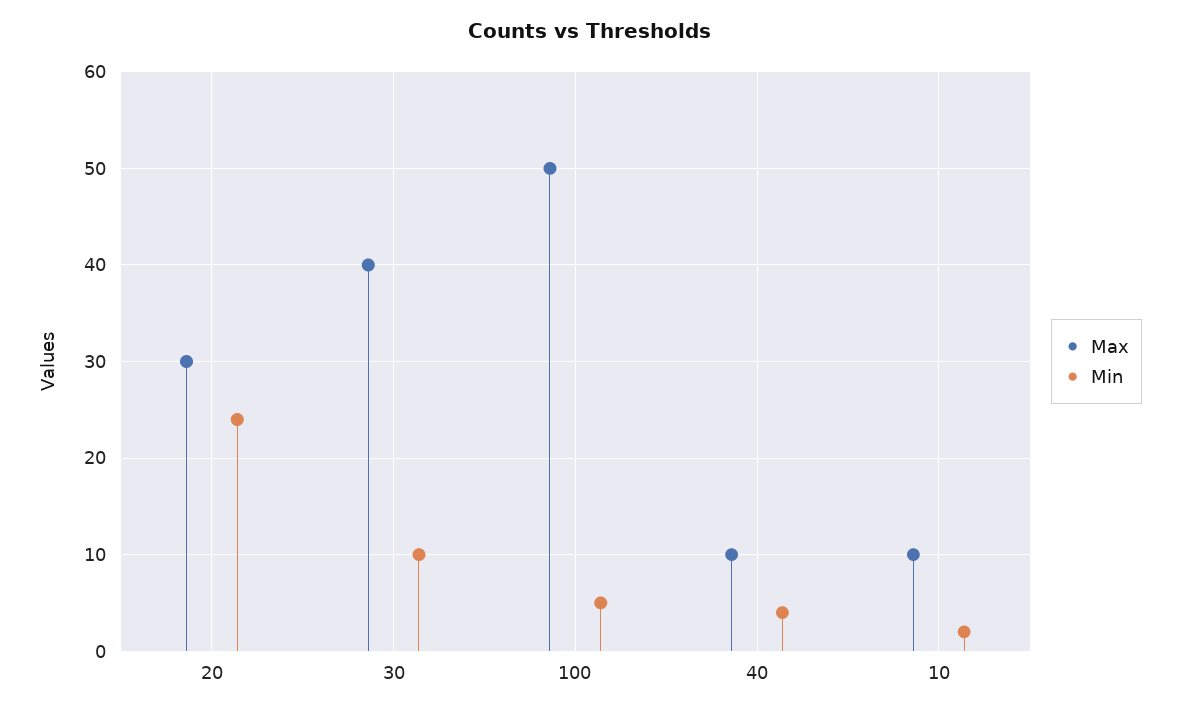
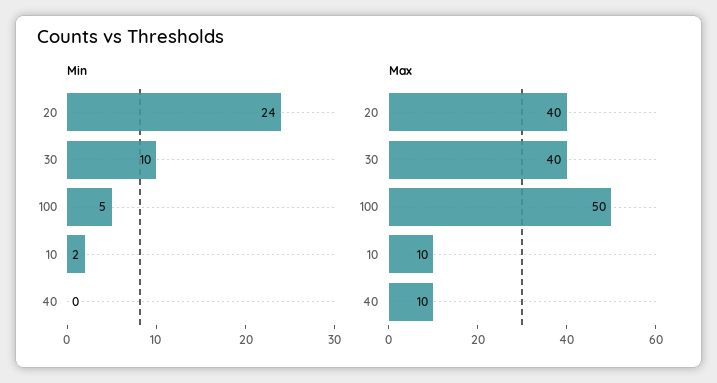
  {
    "Max": {
-     "20": 30,
+     "20": 40,
      "30": 40,
      "100": 50,
      "40": 10,
      "10": 10
    },
    "Min": {
      "20": 24,
      "30": 10,
      "100": 5,
-     "40": 4,
+     "40": 0,
      "10": 2
    }
  }

